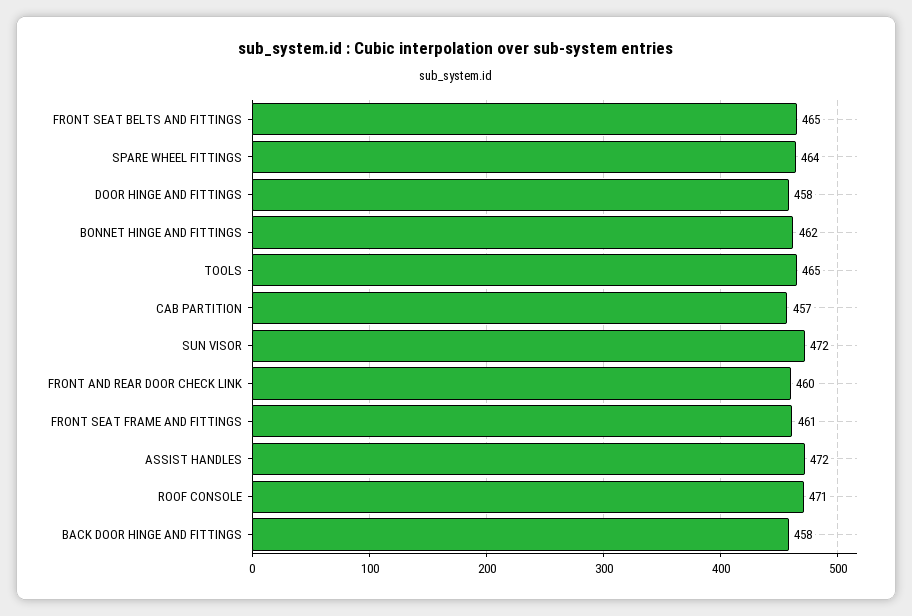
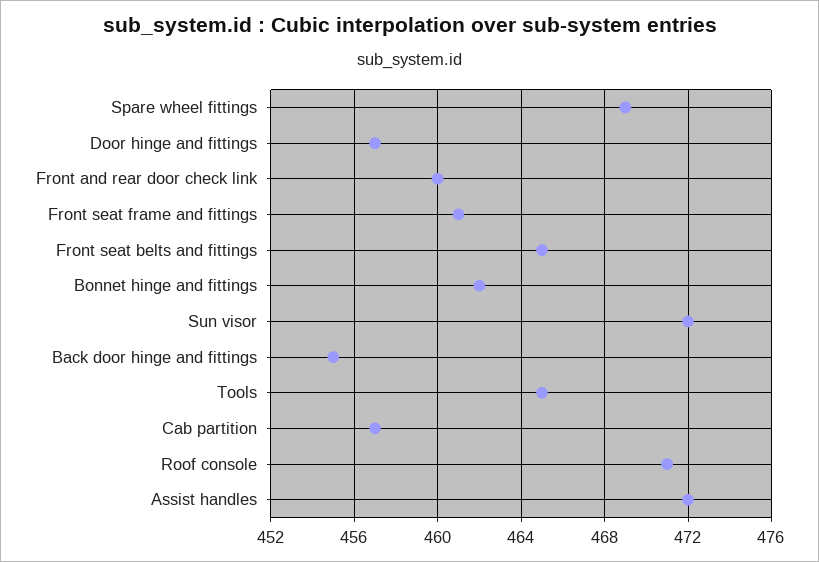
  {
    "FRONT SEAT BELTS AND FITTINGS": 465,
-   "SPARE WHEEL FITTINGS": 464,
+   "SPARE WHEEL FITTINGS": 469,
-   "DOOR HINGE AND FITTINGS": 458,
+   "DOOR HINGE AND FITTINGS": 457,
    "BONNET HINGE AND FITTINGS": 462,
    "TOOLS": 465,
    "CAB PARTITION": 457,
    "SUN VISOR": 472,
    "FRONT AND REAR DOOR CHECK LINK": 460,
    "FRONT SEAT FRAME AND FITTINGS": 461,
    "ASSIST HANDLES": 472,
    "ROOF CONSOLE": 471,
-   "BACK DOOR HINGE AND FITTINGS": 458
+   "BACK DOOR HINGE AND FITTINGS": 455
  }

